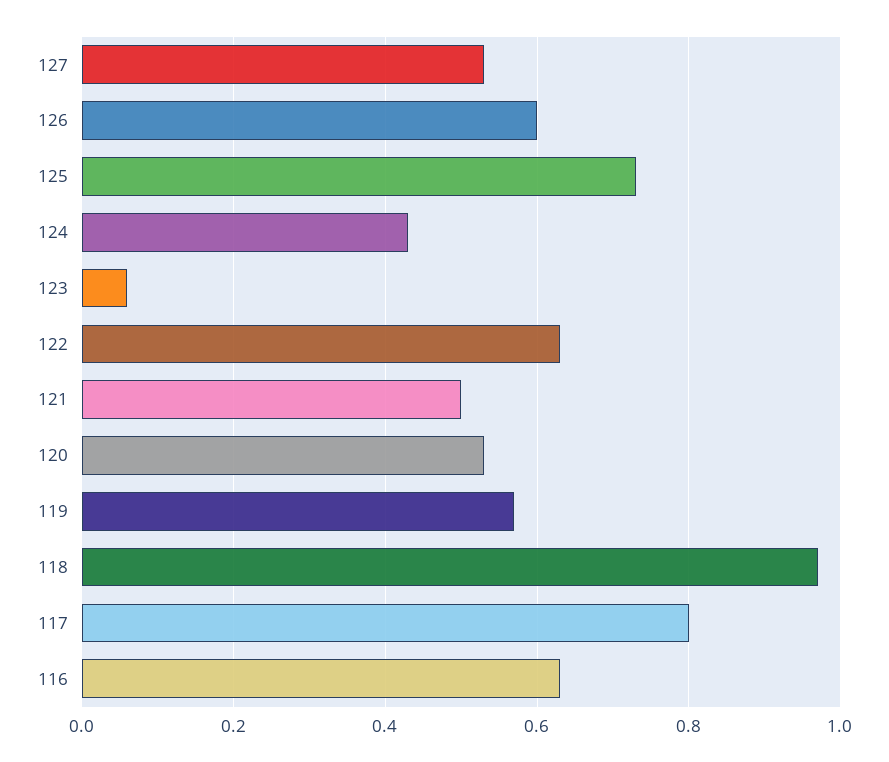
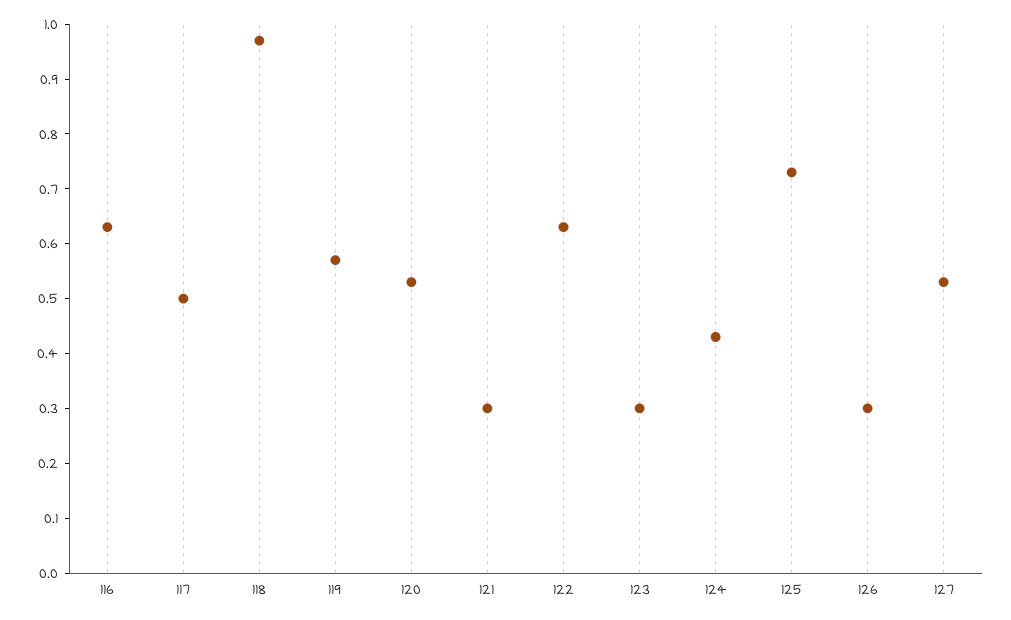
  {
    "127": 0.55,
-   "126": 0.6,
+   "126": 0.3,
    "125": 0.75,
    "124": 0.45,
-   "123": 0.05,
+   "123": 0.3,
    "122": 0.65,
-   "121": 0.5,
+   "121": 0.3,
    "120": 0.55,
    "119": 0.55,
    "118": 0.95,
-   "117": 0.8,
+   "117": 0.5,
    "116": 0.65
  }

